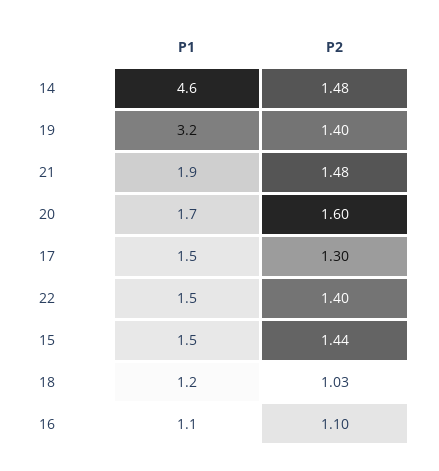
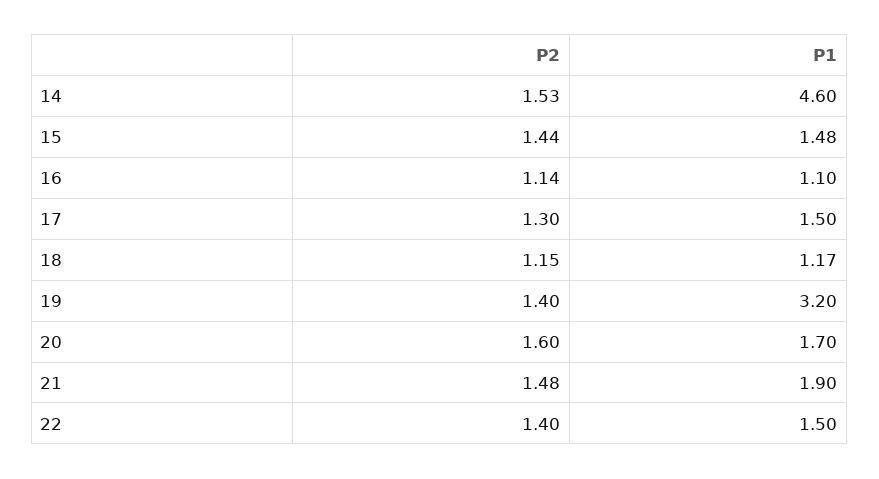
  {
    "P1": {
      "14": 4.6,
      "19": 3.2,
      "21": 1.9,
      "20": 1.7,
      "17": 1.5,
      "22": 1.5,
      "15": 1.48,
      "18": 1.17,
      "16": 1.1
    },
    "P2": {
-     "14": 1.48,
+     "14": 1.53,
      "19": 1.4,
      "21": 1.48,
      "20": 1.6,
      "17": 1.3,
      "22": 1.4,
      "15": 1.44,
-     "18": 1.03,
+     "18": 1.15,
-     "16": 1.1
+     "16": 1.14
    }
  }

